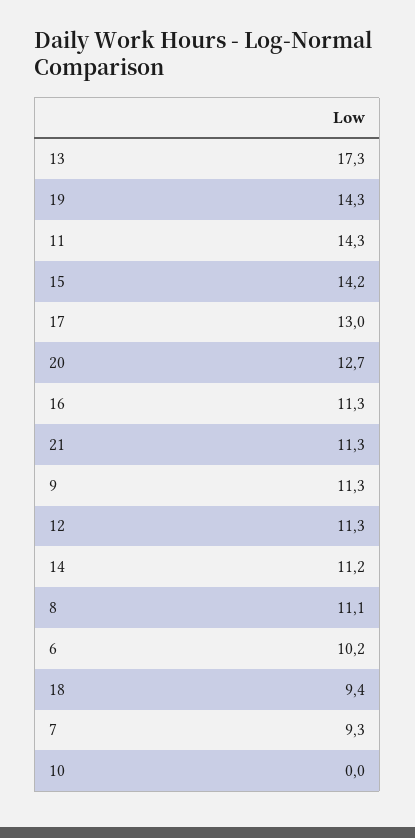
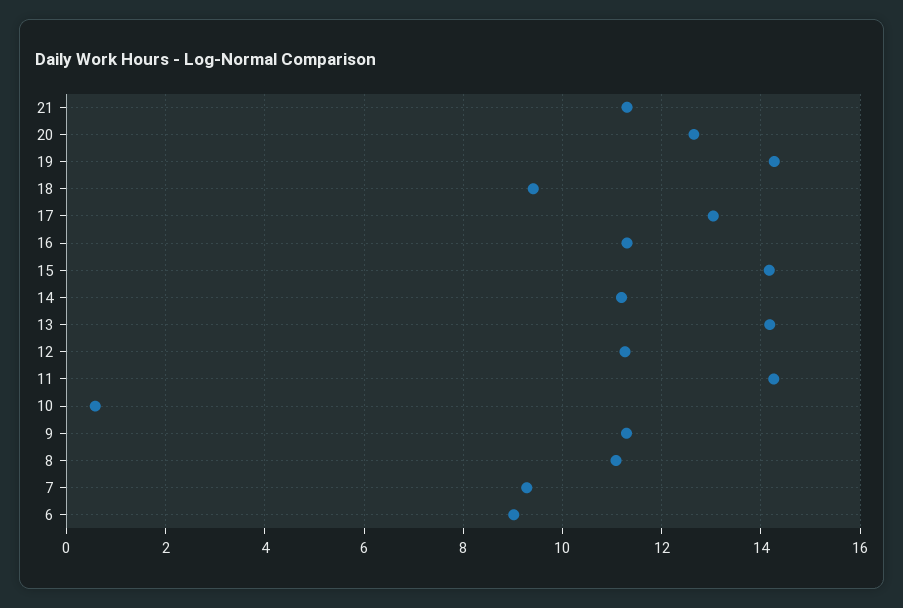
  {
-   "13": 17.3,
+   "13": 14.2,
    "19": 14.3,
    "11": 14.3,
    "15": 14.2,
    "17": 13,
    "20": 12.7,
    "16": 11.3,
    "21": 11.3,
    "9": 11.3,
    "12": 11.3,
    "14": 11.2,
    "8": 11.1,
-   "6": 10.2,
+   "6": 9,
    "18": 9.4,
    "7": 9.3,
-   "10": 0
+   "10": 0.6
  }

